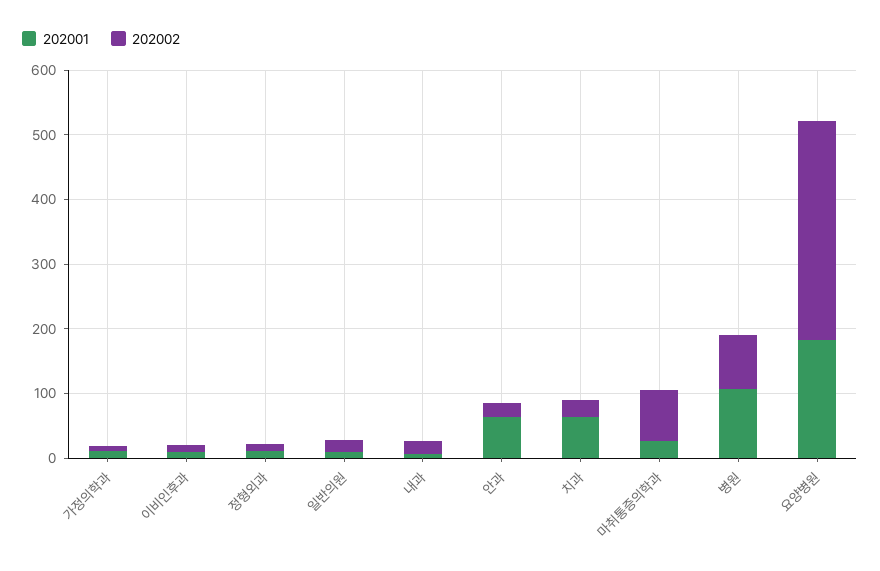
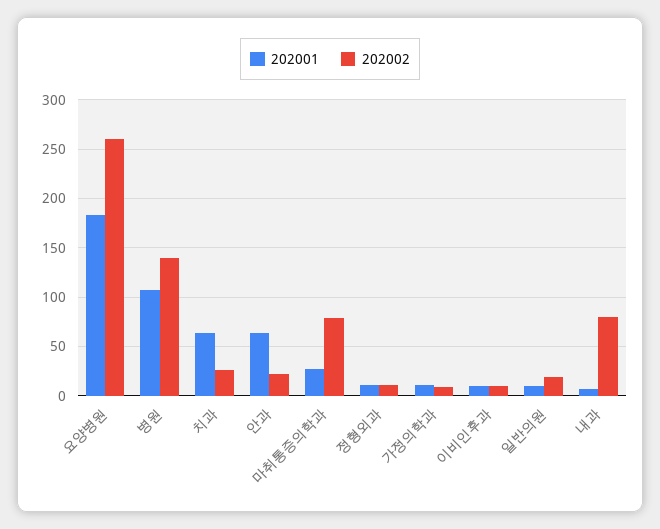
  {
    "202001": {
      "가정의학과": 10,
      "이비인후과": 10,
      "정형외과": 10,
      "일반의원": 10,
      "내과": 10,
      "안과": 60,
      "치과": 60,
      "마취통증의학과": 30,
      "병원": 110,
      "요양병원": 180
    },
    "202002": {
      "가정의학과": 10,
      "이비인후과": 10,
      "정형외과": 10,
      "일반의원": 20,
-     "내과": 20,
+     "내과": 80,
      "안과": 20,
      "치과": 30,
      "마취통증의학과": 80,
-     "병원": 80,
+     "병원": 140,
-     "요양병원": 340
+     "요양병원": 260
    }
  }

